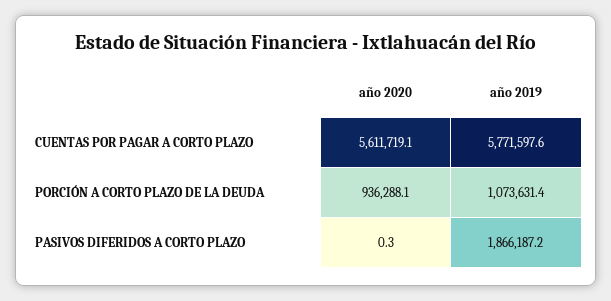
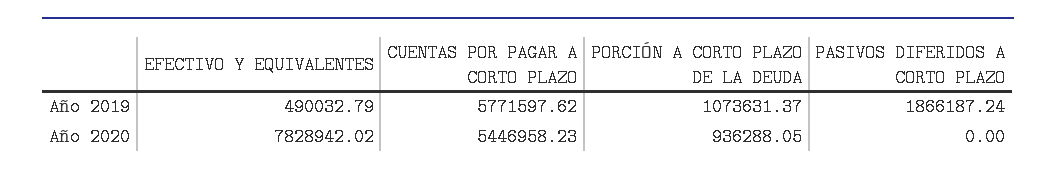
  {
    "año 2020": {
-     "CUENTAS POR PAGAR A CORTO PLAZO": 5611719.1,
+     "CUENTAS POR PAGAR A CORTO PLAZO": 5446958.23,
      "PORCIÓN A CORTO PLAZO DE LA DEUDA": 936288.05,
-     "PASIVOS DIFERIDOS A CORTO PLAZO": 0.3
+     "PASIVOS DIFERIDOS A CORTO PLAZO": 0,
+     "EFECTIVO Y EQUIVALENTES": 7828942.02
    },
    "año 2019": {
      "CUENTAS POR PAGAR A CORTO PLAZO": 5771597.62,
      "PORCIÓN A CORTO PLAZO DE LA DEUDA": 1073631.37,
-     "PASIVOS DIFERIDOS A CORTO PLAZO": 1866187.24
+     "PASIVOS DIFERIDOS A CORTO PLAZO": 1866187.24,
+     "EFECTIVO Y EQUIVALENTES": 490032.79
    }
  }

